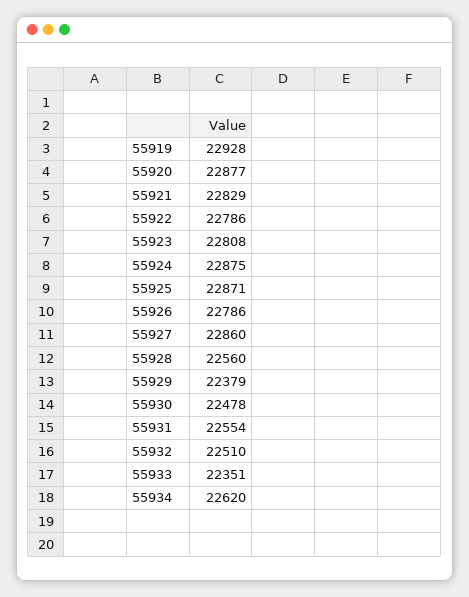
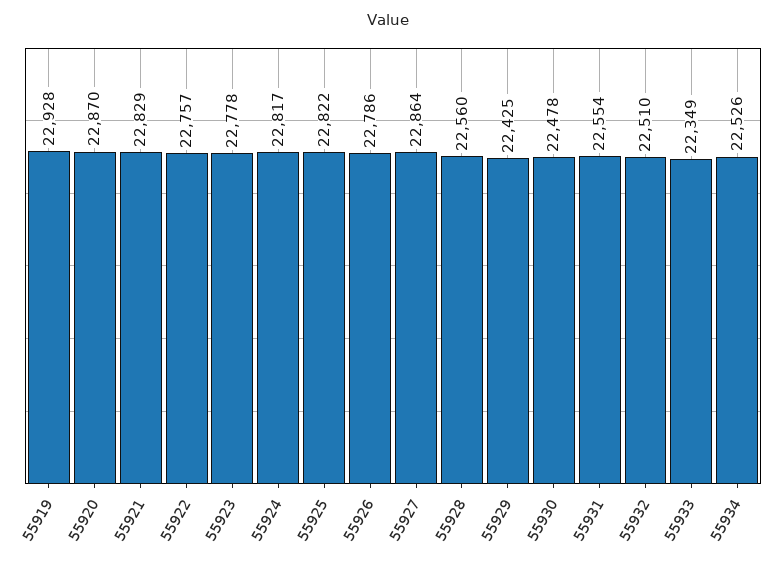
  {
    "55919": 22928,
-   "55920": 22877,
+   "55920": 22870,
    "55921": 22829,
-   "55922": 22786,
+   "55922": 22757,
-   "55923": 22808,
+   "55923": 22778,
-   "55924": 22875,
+   "55924": 22817,
-   "55925": 22871,
+   "55925": 22822,
    "55926": 22786,
-   "55927": 22860,
+   "55927": 22864,
    "55928": 22560,
-   "55929": 22379,
+   "55929": 22425,
    "55930": 22478,
    "55931": 22554,
    "55932": 22510,
-   "55933": 22351,
+   "55933": 22349,
-   "55934": 22620
+   "55934": 22526
  }

